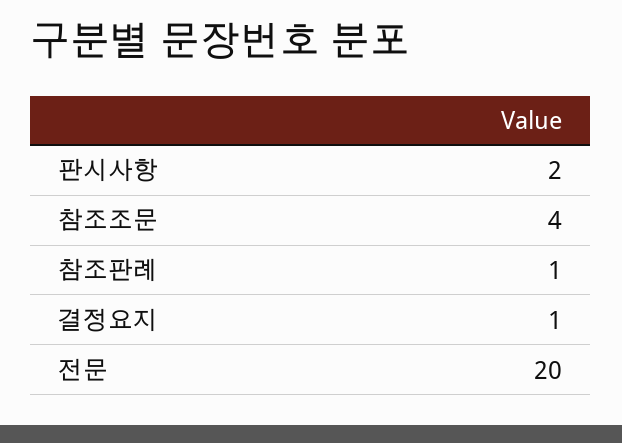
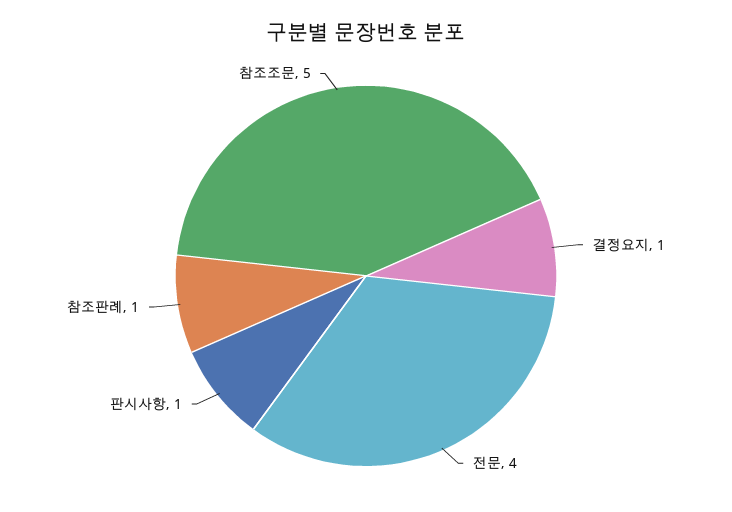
  {
-   "판시사항": 2,
+   "판시사항": 1,
-   "참조조문": 4,
+   "참조조문": 5,
    "참조판례": 1,
    "결정요지": 1,
-   "전문": 20
+   "전문": 4
  }

